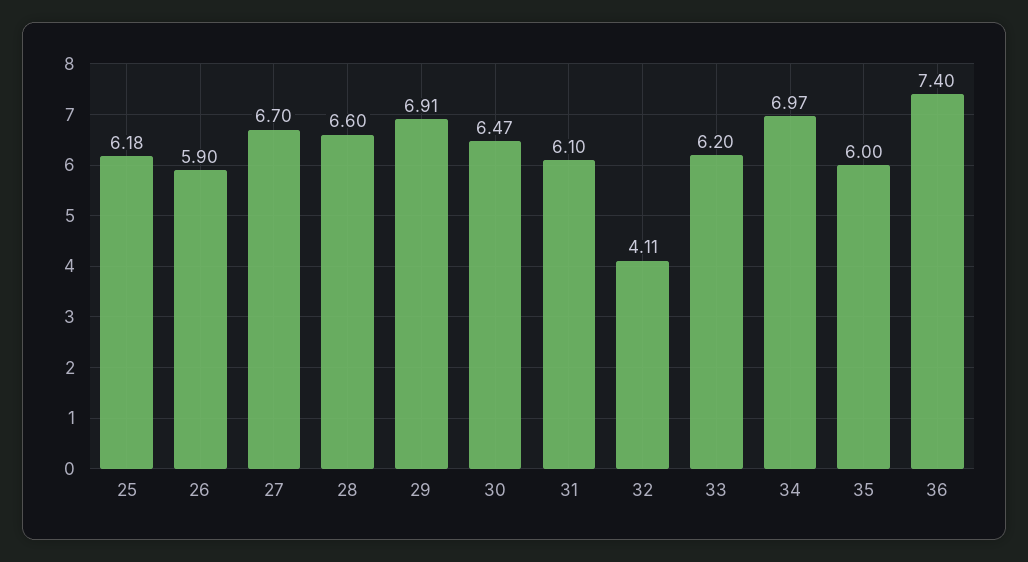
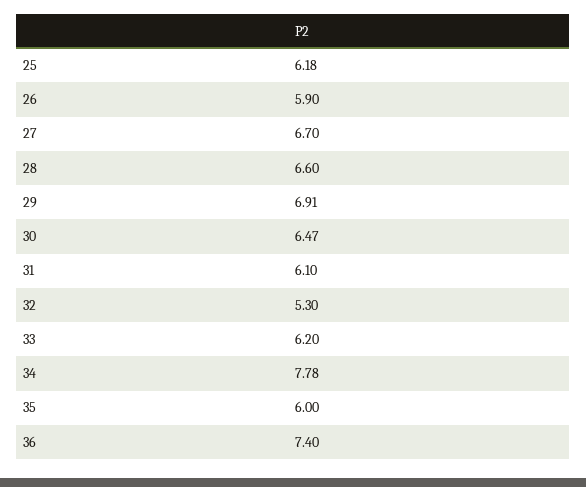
  {
    "25": 6.18,
    "26": 5.9,
    "27": 6.7,
    "28": 6.6,
    "29": 6.91,
    "30": 6.47,
    "31": 6.1,
-   "32": 4.11,
+   "32": 5.3,
    "33": 6.2,
-   "34": 6.97,
+   "34": 7.78,
    "35": 6,
    "36": 7.4
  }

